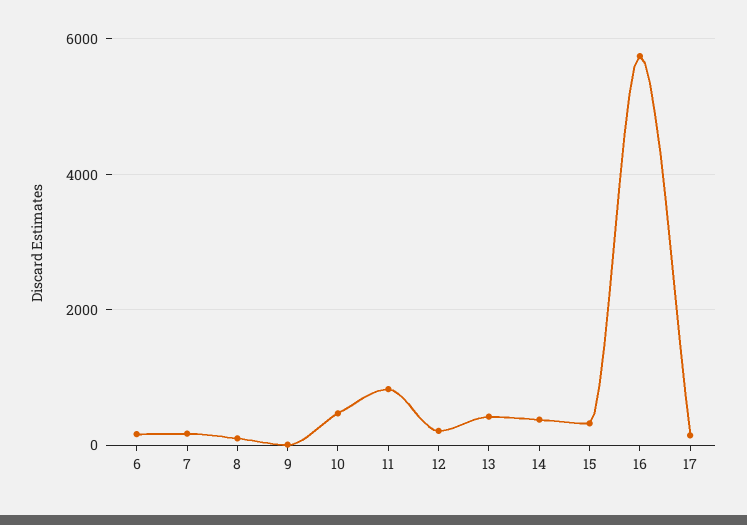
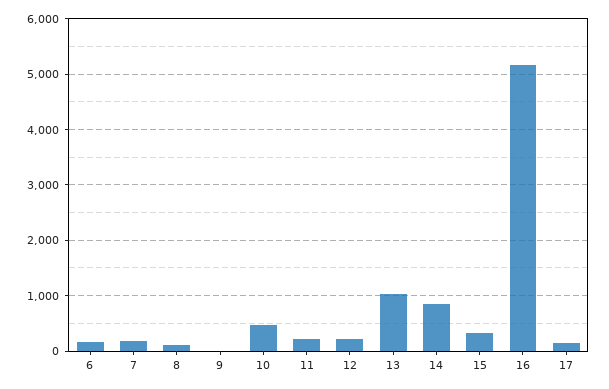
  {
    "6": 200,
    "7": 200,
    "8": 200,
    "9": 0,
    "10": 400,
-   "11": 800,
+   "11": 200,
    "12": 200,
-   "13": 400,
+   "13": 1000,
-   "14": 400,
+   "14": 800,
    "15": 400,
-   "16": 5800,
+   "16": 5200,
    "17": 200
  }

